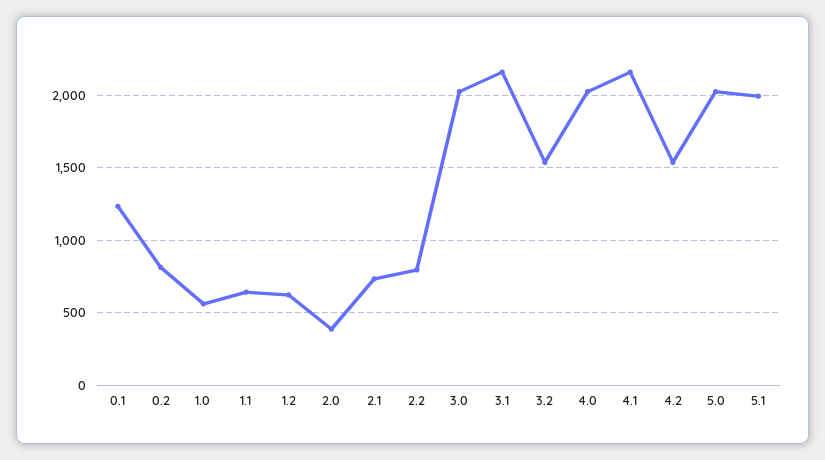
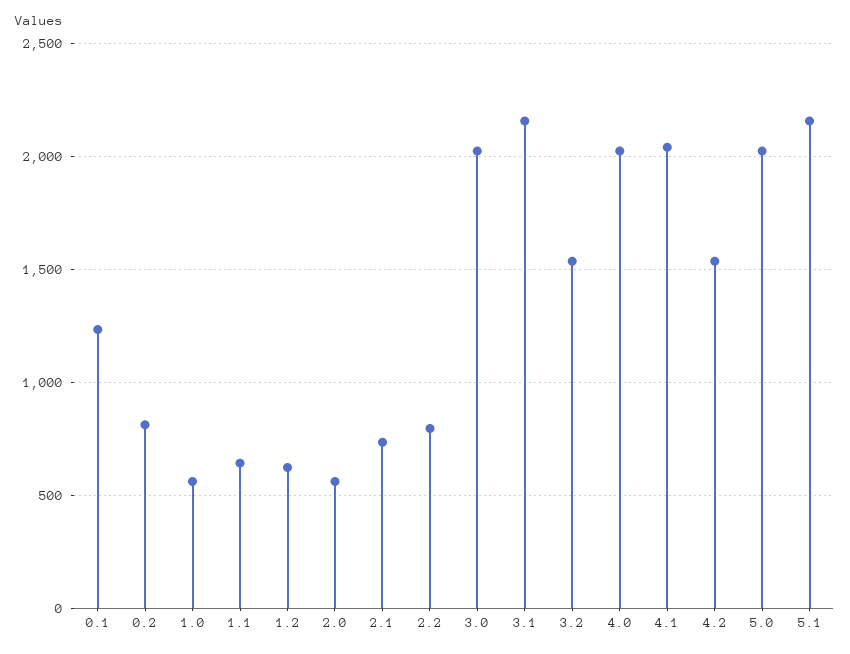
  {
    "0.1": 1250,
    "0.2": 800,
    "1.0": 550,
    "1.1": 650,
    "1.2": 600,
-   "2.0": 400,
+   "2.0": 550,
    "2.1": 750,
    "2.2": 800,
    "3.0": 2050,
    "3.1": 2150,
    "3.2": 1550,
    "4.0": 2050,
-   "4.1": 2150,
+   "4.1": 2050,
    "4.2": 1550,
    "5.0": 2050,
-   "5.1": 2000
+   "5.1": 2150
  }

